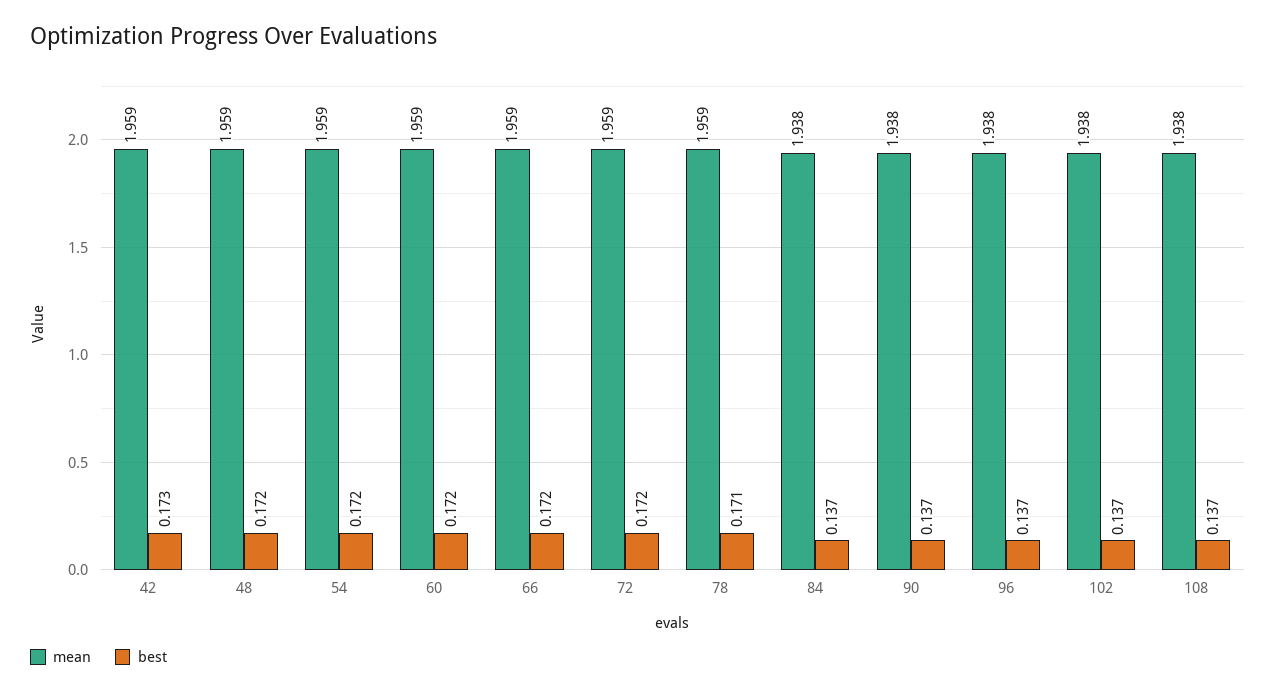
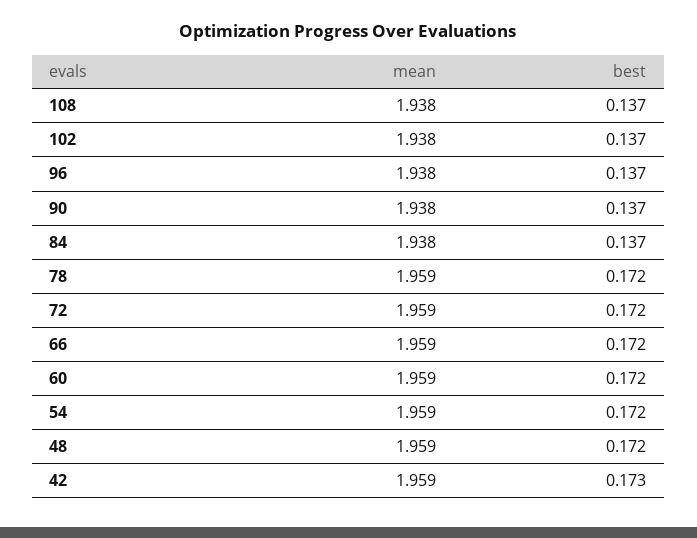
  {
    "mean": {
      "42": 1.959,
      "48": 1.959,
      "54": 1.959,
      "60": 1.959,
      "66": 1.959,
      "72": 1.959,
      "78": 1.959,
      "84": 1.938,
      "90": 1.938,
      "96": 1.938,
      "102": 1.938,
      "108": 1.938
    },
    "best": {
      "42": 0.173,
      "48": 0.172,
      "54": 0.172,
      "60": 0.172,
      "66": 0.172,
      "72": 0.172,
-     "78": 0.171,
+     "78": 0.172,
      "84": 0.137,
      "90": 0.137,
      "96": 0.137,
      "102": 0.137,
      "108": 0.137
    }
  }

